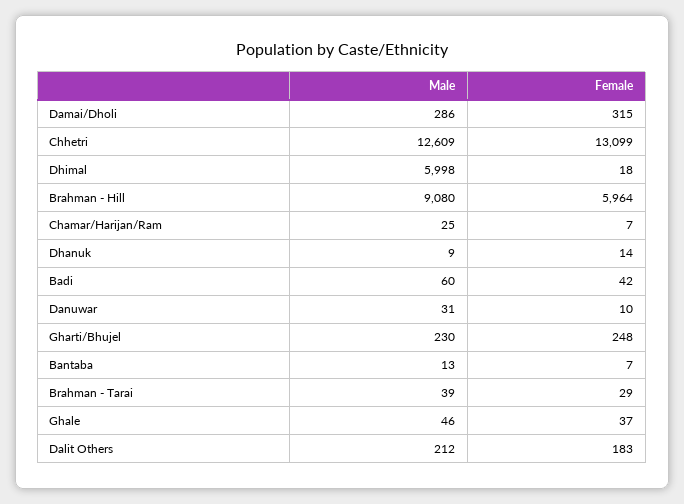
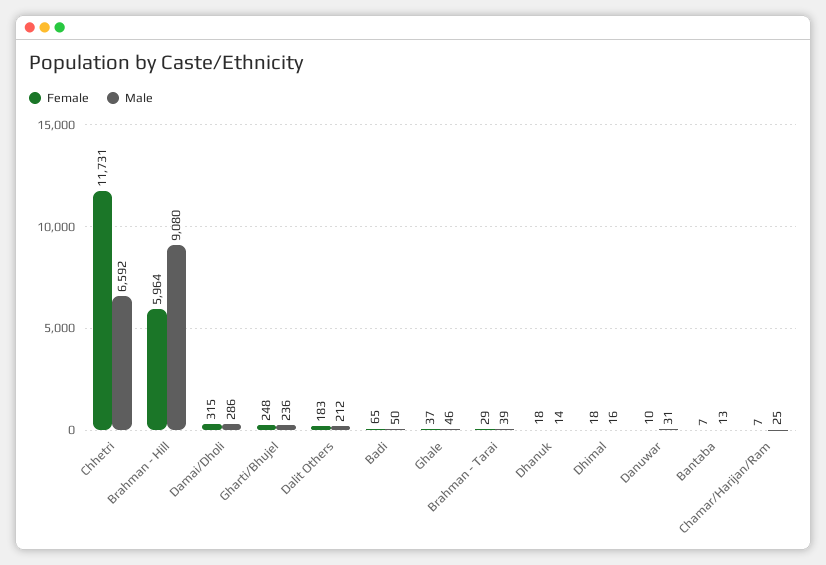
  {
    "Male": {
      "Damai/Dholi": 286,
-     "Chhetri": 12609,
+     "Chhetri": 6592,
-     "Dhimal": 5998,
+     "Dhimal": 16,
      "Brahman - Hill": 9080,
      "Chamar/Harijan/Ram": 25,
-     "Dhanuk": 9,
+     "Dhanuk": 14,
-     "Badi": 60,
+     "Badi": 50,
      "Danuwar": 31,
-     "Gharti/Bhujel": 230,
+     "Gharti/Bhujel": 236,
      "Bantaba": 13,
      "Brahman - Tarai": 39,
      "Ghale": 46,
      "Dalit Others": 212
    },
    "Female": {
      "Damai/Dholi": 315,
-     "Chhetri": 13099,
+     "Chhetri": 11731,
      "Dhimal": 18,
      "Brahman - Hill": 5964,
      "Chamar/Harijan/Ram": 7,
-     "Dhanuk": 14,
+     "Dhanuk": 18,
-     "Badi": 42,
+     "Badi": 65,
      "Danuwar": 10,
      "Gharti/Bhujel": 248,
      "Bantaba": 7,
      "Brahman - Tarai": 29,
      "Ghale": 37,
      "Dalit Others": 183
    }
  }

